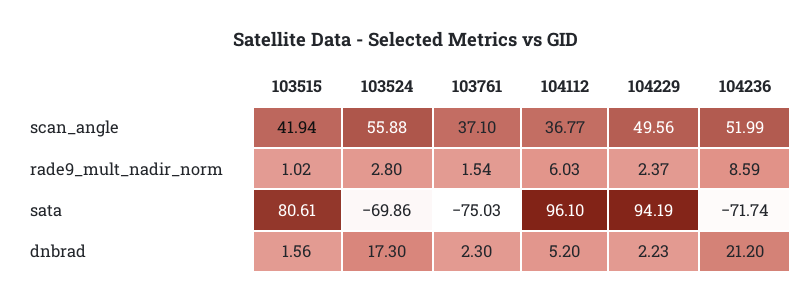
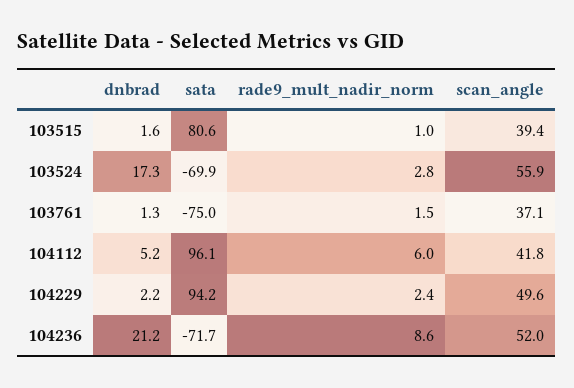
  {
    "103515": {
-     "scan_angle": 41.94,
+     "scan_angle": 39.4,
      "rade9_mult_nadir_norm": 1.02,
      "sata": 80.61,
      "dnbrad": 1.56
    },
    "103524": {
      "scan_angle": 55.88,
      "rade9_mult_nadir_norm": 2.8,
      "sata": -69.86,
      "dnbrad": 17.3
    },
    "103761": {
      "scan_angle": 37.1,
      "rade9_mult_nadir_norm": 1.54,
      "sata": -75.03,
-     "dnbrad": 2.3
+     "dnbrad": 1.3
    },
    "104112": {
-     "scan_angle": 36.77,
+     "scan_angle": 41.8,
      "rade9_mult_nadir_norm": 6.03,
      "sata": 96.1,
      "dnbrad": 5.2
    },
    "104229": {
      "scan_angle": 49.56,
      "rade9_mult_nadir_norm": 2.37,
      "sata": 94.19,
      "dnbrad": 2.23
    },
    "104236": {
      "scan_angle": 51.99,
      "rade9_mult_nadir_norm": 8.59,
      "sata": -71.74,
      "dnbrad": 21.2
    }
  }

